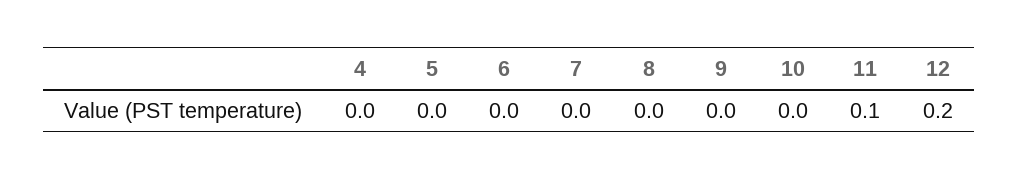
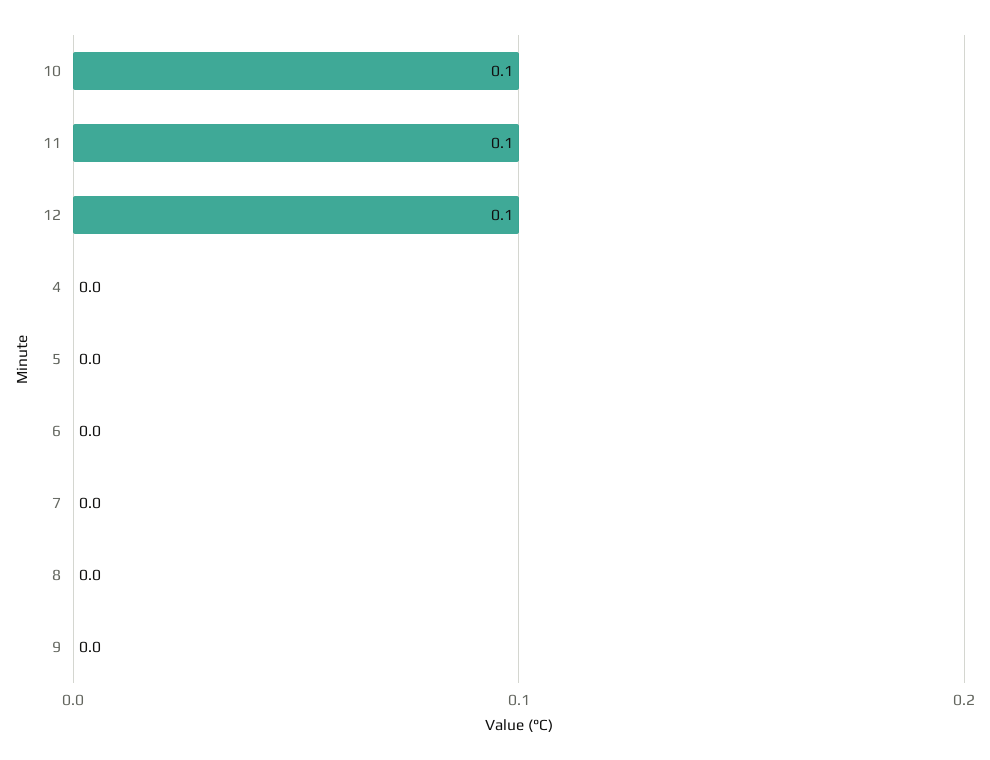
  {
    "4": 0,
    "5": 0,
    "6": 0,
    "7": 0,
    "8": 0,
    "9": 0,
-   "10": 0,
+   "10": 0.1,
    "11": 0.1,
-   "12": 0.2
+   "12": 0.1
  }

